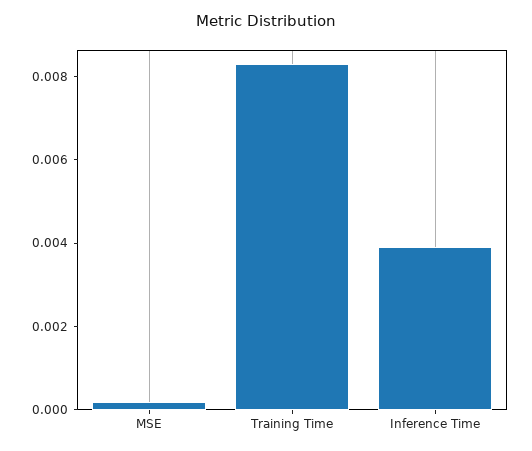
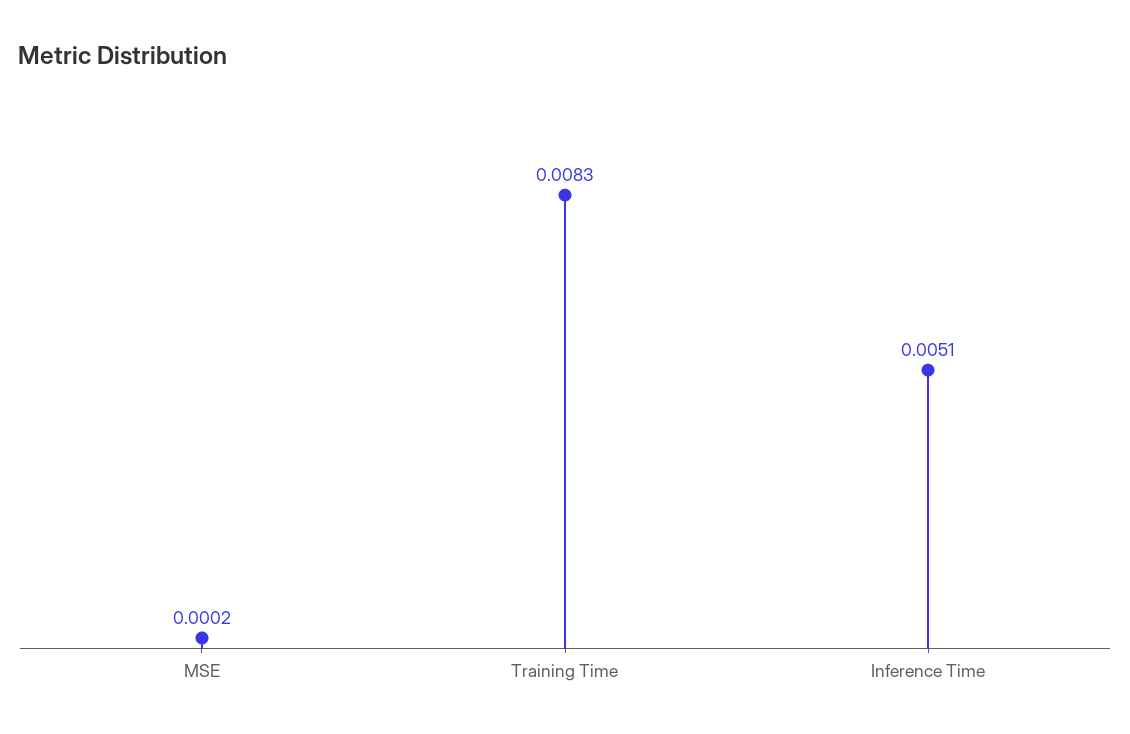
  {
    "MSE": 0.0002,
    "Training Time": 0.0083,
-   "Inference Time": 0.004
+   "Inference Time": 0.0051
  }

